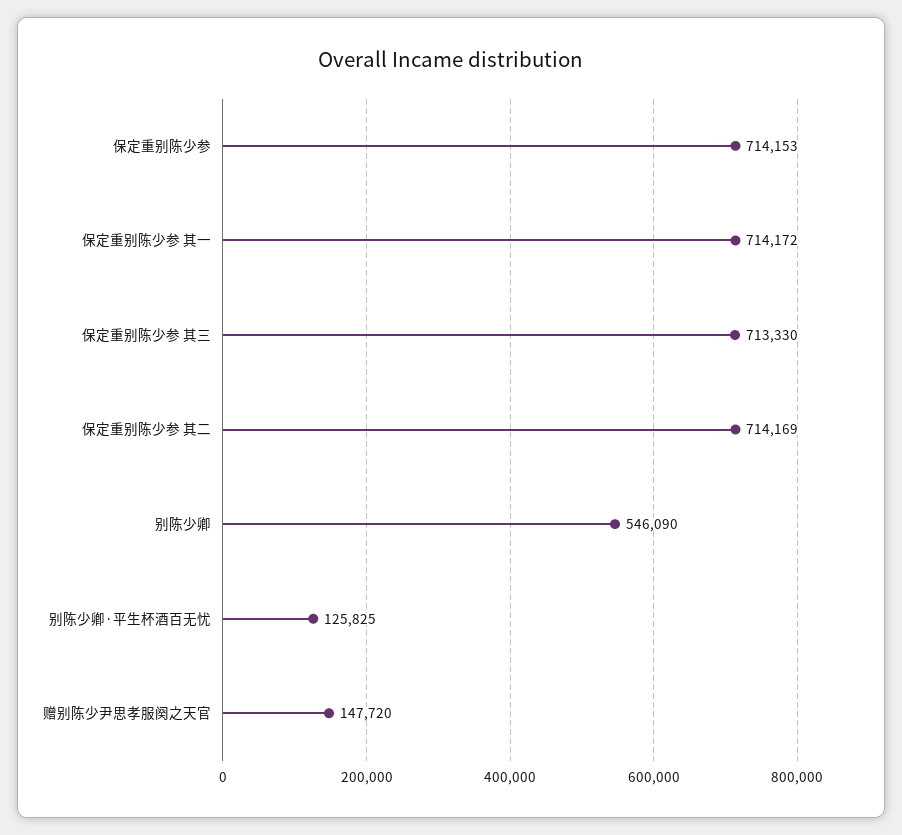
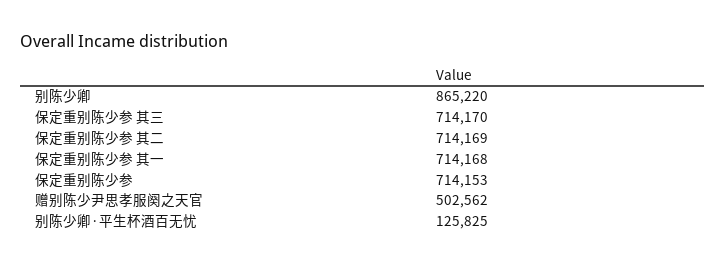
  {
    "保定重别陈少参": 714153,
-   "保定重别陈少参 其一": 714172,
+   "保定重别陈少参 其一": 714168,
-   "保定重别陈少参 其三": 713330,
+   "保定重别陈少参 其三": 714170,
    "保定重别陈少参 其二": 714169,
-   "别陈少卿": 546090,
+   "别陈少卿": 865220,
    "别陈少卿·平生杯酒百无忧": 125825,
-   "赠别陈少尹思孝服阕之天官": 147720
+   "赠别陈少尹思孝服阕之天官": 502562
  }

